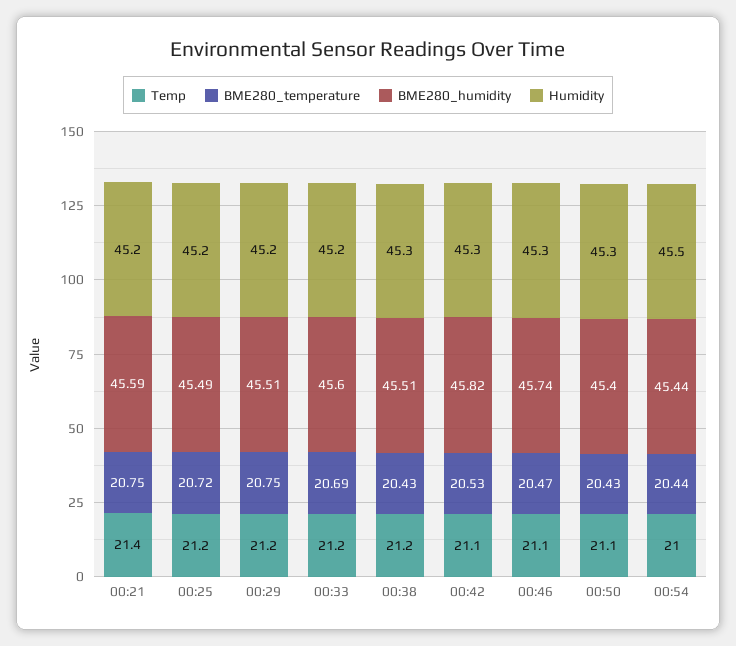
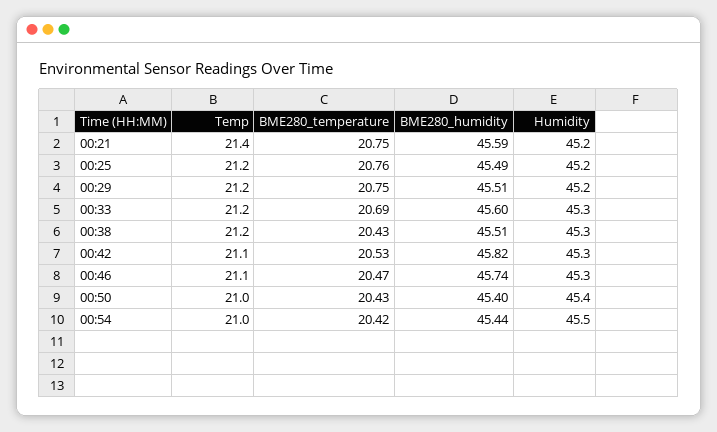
  {
    "Temp": {
      "00:21": 21.4,
      "00:25": 21.2,
      "00:29": 21.2,
      "00:33": 21.2,
      "00:38": 21.2,
      "00:42": 21.1,
      "00:46": 21.1,
-     "00:50": 21.1,
+     "00:50": 21,
      "00:54": 21
    },
    "BME280_temperature": {
      "00:21": 20.75,
-     "00:25": 20.72,
+     "00:25": 20.76,
      "00:29": 20.75,
      "00:33": 20.69,
      "00:38": 20.43,
      "00:42": 20.53,
      "00:46": 20.47,
      "00:50": 20.43,
-     "00:54": 20.44
+     "00:54": 20.42
    },
    "BME280_humidity": {
      "00:21": 45.59,
      "00:25": 45.49,
      "00:29": 45.51,
      "00:33": 45.6,
      "00:38": 45.51,
      "00:42": 45.82,
      "00:46": 45.74,
      "00:50": 45.4,
      "00:54": 45.44
    },
    "Humidity": {
      "00:21": 45.2,
      "00:25": 45.2,
      "00:29": 45.2,
-     "00:33": 45.2,
+     "00:33": 45.3,
      "00:38": 45.3,
      "00:42": 45.3,
      "00:46": 45.3,
-     "00:50": 45.3,
+     "00:50": 45.4,
      "00:54": 45.5
    }
  }

